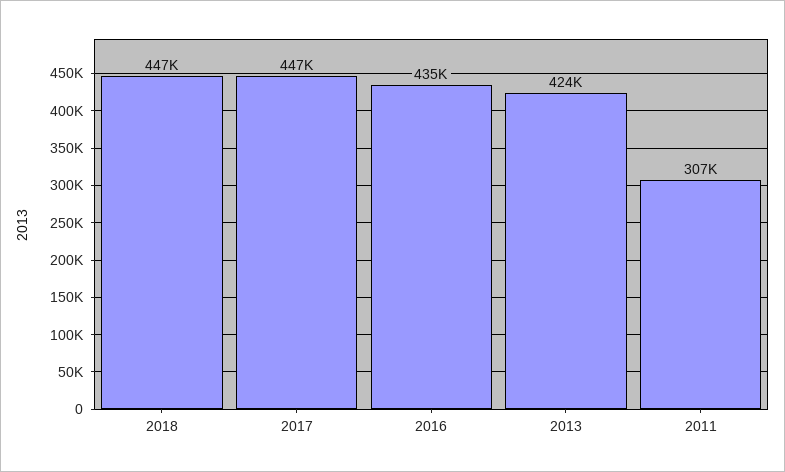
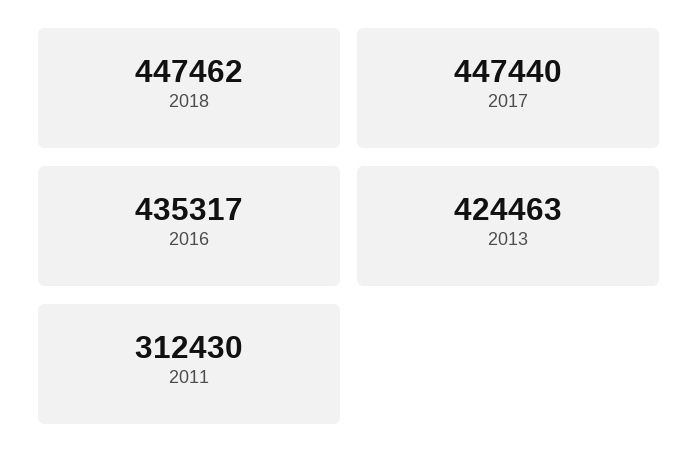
  {
    "2018": 447462,
    "2017": 447440,
    "2016": 435317,
    "2013": 424463,
-   "2011": 307000
+   "2011": 312430
  }

